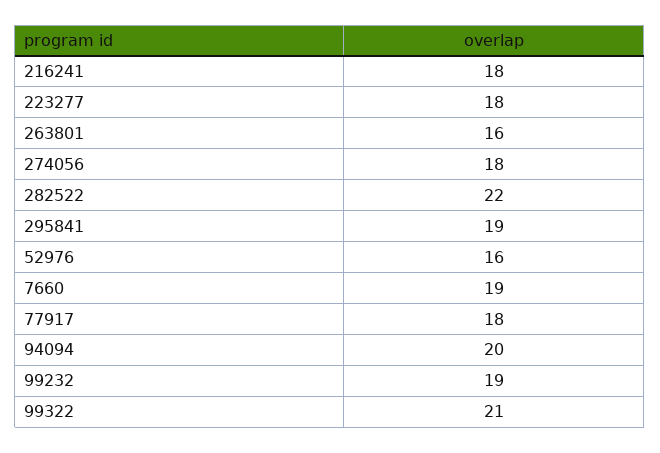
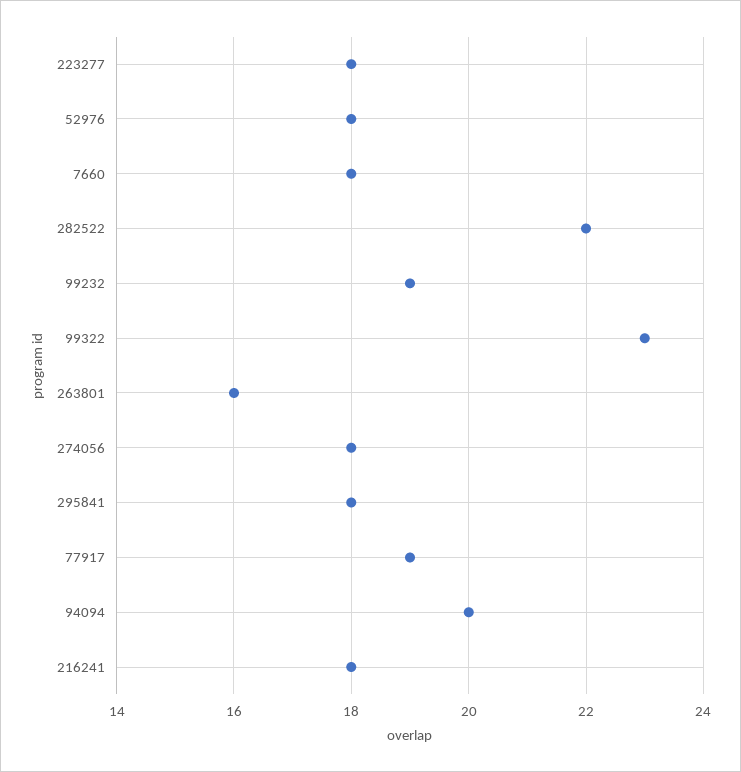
  {
    "216241": 18,
    "223277": 18,
    "263801": 16,
    "274056": 18,
    "282522": 22,
-   "295841": 19,
+   "295841": 18,
-   "52976": 16,
+   "52976": 18,
-   "7660": 19,
+   "7660": 18,
-   "77917": 18,
+   "77917": 19,
    "94094": 20,
    "99232": 19,
-   "99322": 21
+   "99322": 23
  }

